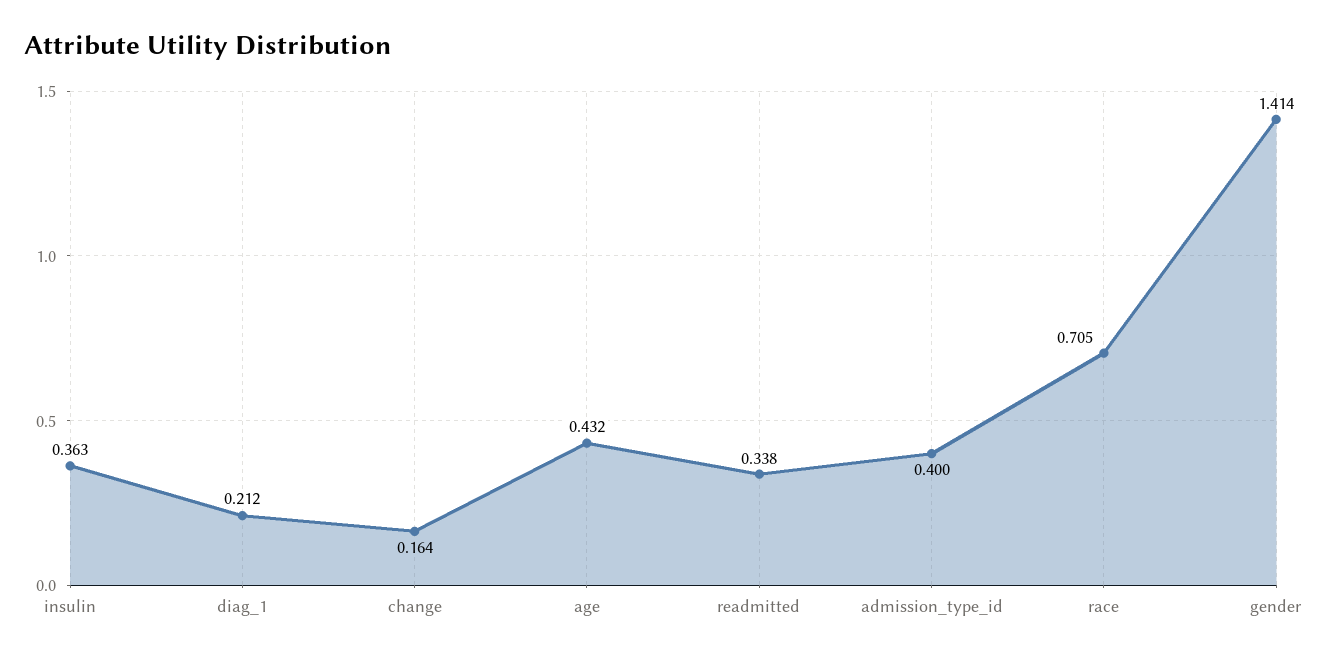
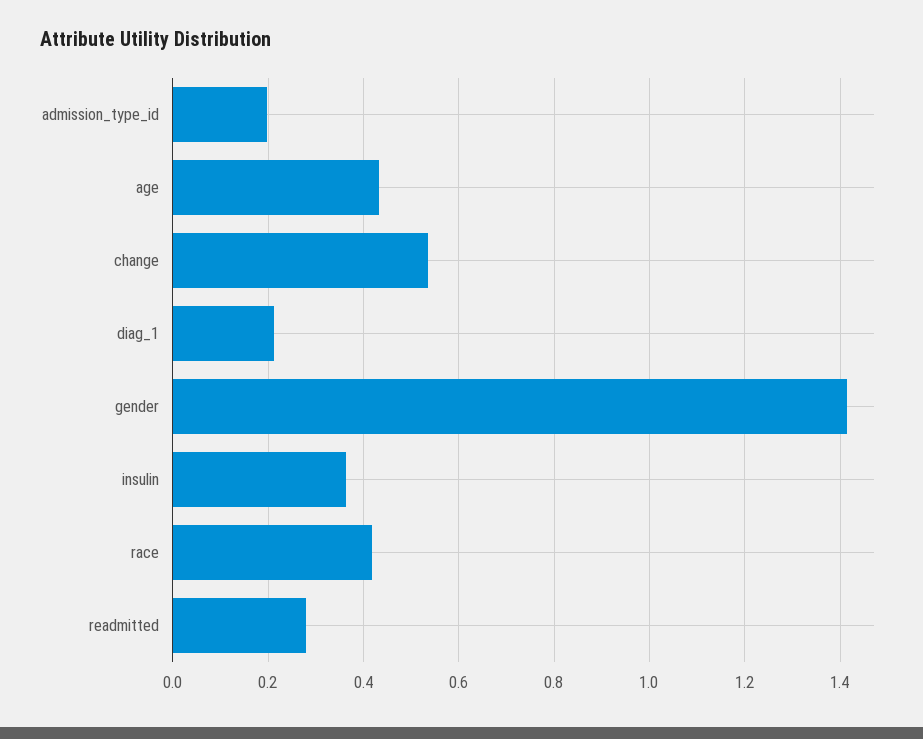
  {
    "insulin": 0.363,
    "diag_1": 0.212,
-   "change": 0.164,
+   "change": 0.54,
    "age": 0.432,
-   "readmitted": 0.338,
+   "readmitted": 0.28,
-   "admission_type_id": 0.4,
+   "admission_type_id": 0.2,
-   "race": 0.705,
+   "race": 0.42,
    "gender": 1.414
  }

